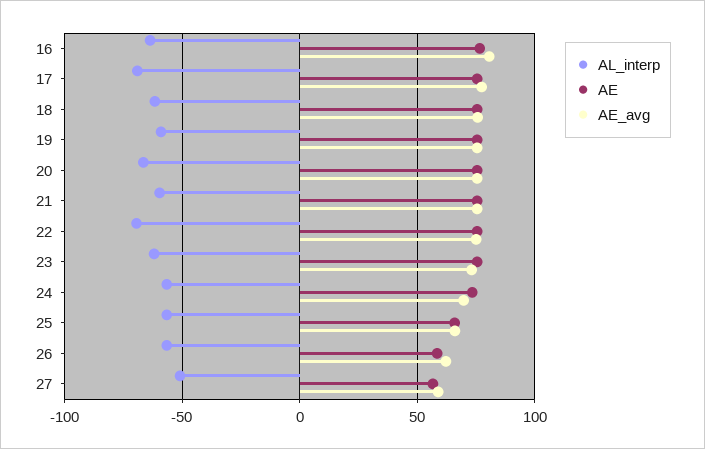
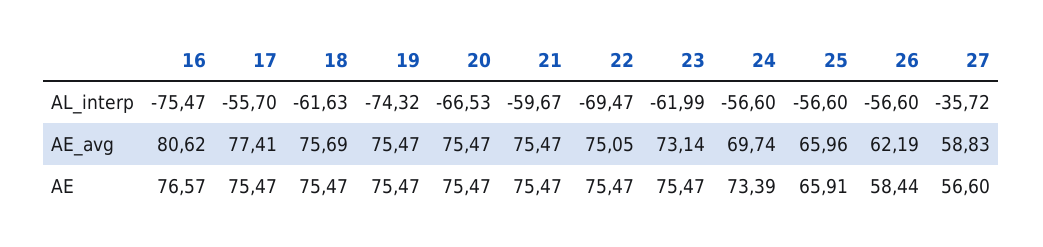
  {
    "AL_interp": {
-     "16": -65,
+     "16": -75.47,
-     "17": -70,
+     "17": -55.7,
      "18": -61.63,
-     "19": -60,
+     "19": -74.32,
      "20": -66.53,
      "21": -59.67,
      "22": -69.47,
      "23": -61.99,
      "24": -56.6,
      "25": -56.6,
      "26": -56.6,
-     "27": -50
+     "27": -35.72
    },
    "AE": {
      "16": 76.57,
      "17": 75.47,
      "18": 75.47,
      "19": 75.47,
      "20": 75.47,
      "21": 75.47,
      "22": 75.47,
      "23": 75.47,
      "24": 73.39,
      "25": 65.91,
      "26": 58.44,
      "27": 56.6
    },
    "AE_avg": {
      "16": 80.62,
      "17": 77.41,
      "18": 75.69,
      "19": 75.47,
      "20": 75.47,
      "21": 75.47,
      "22": 75.05,
      "23": 73.14,
      "24": 69.74,
      "25": 65.96,
      "26": 62.19,
      "27": 58.83
    }
  }

